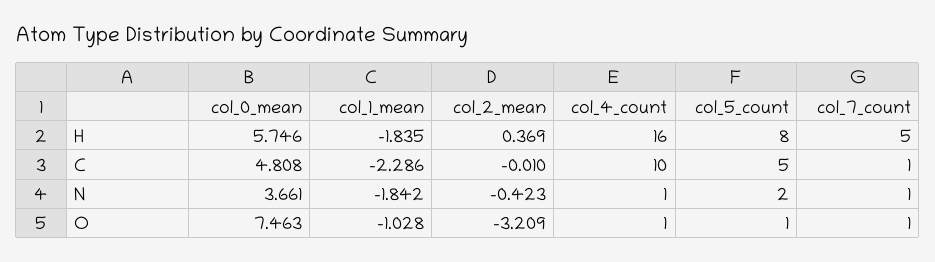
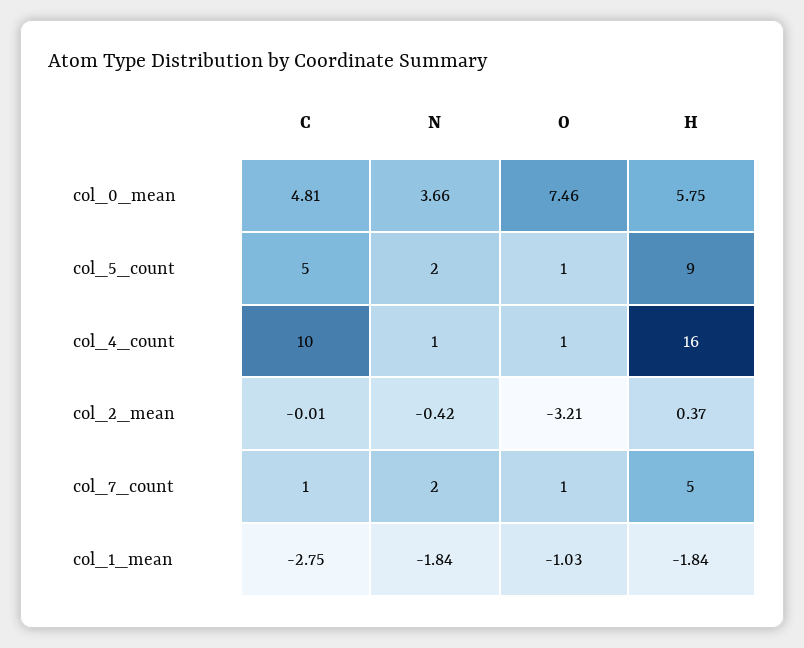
  {
    "col_0_mean": {
      "H": 5.746,
      "C": 4.808,
      "N": 3.661,
      "O": 7.463
    },
    "col_1_mean": {
      "H": -1.835,
-     "C": -2.286,
+     "C": -2.75,
      "N": -1.842,
      "O": -1.028
    },
    "col_2_mean": {
      "H": 0.369,
      "C": -0.01,
      "N": -0.423,
      "O": -3.209
    },
    "col_4_count": {
      "H": 16,
      "C": 10,
      "N": 1,
      "O": 1
    },
    "col_5_count": {
-     "H": 8,
+     "H": 9,
      "C": 5,
      "N": 2,
      "O": 1
    },
    "col_7_count": {
      "H": 5,
      "C": 1,
-     "N": 1,
+     "N": 2,
      "O": 1
    }
  }

